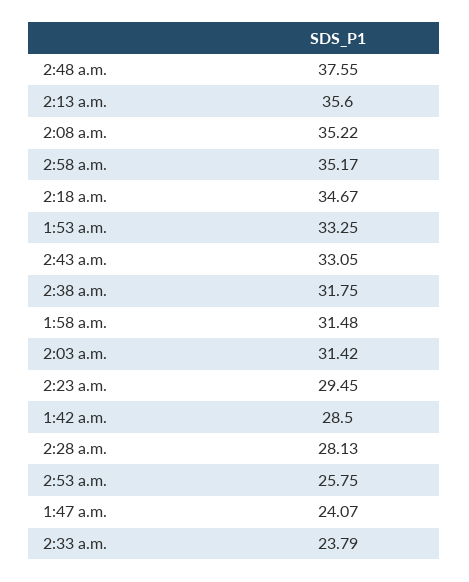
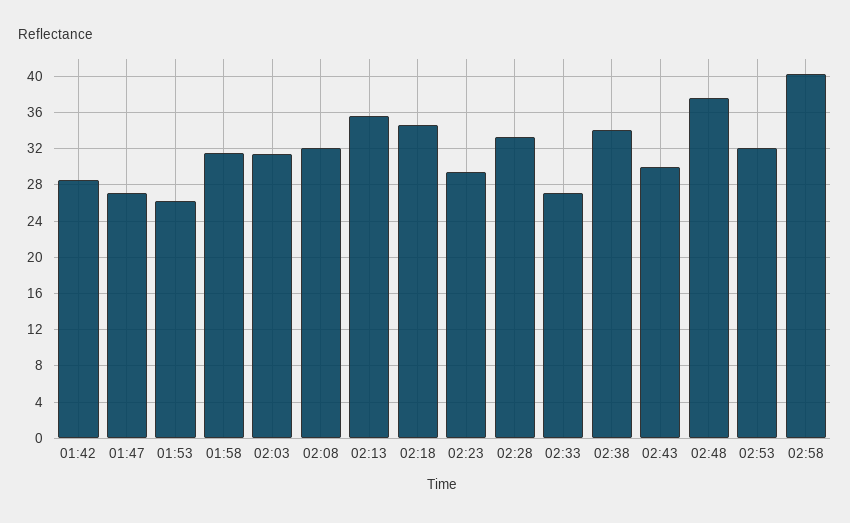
  {
    "2:48 a.m.": 37.55,
    "2:13 a.m.": 35.6,
-   "2:08 a.m.": 35.22,
+   "2:08 a.m.": 32,
-   "2:58 a.m.": 35.17,
+   "2:58 a.m.": 40,
    "2:18 a.m.": 34.67,
-   "1:53 a.m.": 33.25,
+   "1:53 a.m.": 26,
-   "2:43 a.m.": 33.05,
+   "2:43 a.m.": 30,
-   "2:38 a.m.": 31.75,
+   "2:38 a.m.": 34,
    "1:58 a.m.": 31.48,
    "2:03 a.m.": 31.42,
    "2:23 a.m.": 29.45,
    "1:42 a.m.": 28.5,
-   "2:28 a.m.": 28.13,
+   "2:28 a.m.": 33,
-   "2:53 a.m.": 25.75,
+   "2:53 a.m.": 32,
-   "1:47 a.m.": 24.07,
+   "1:47 a.m.": 27,
-   "2:33 a.m.": 23.79
+   "2:33 a.m.": 27
  }

